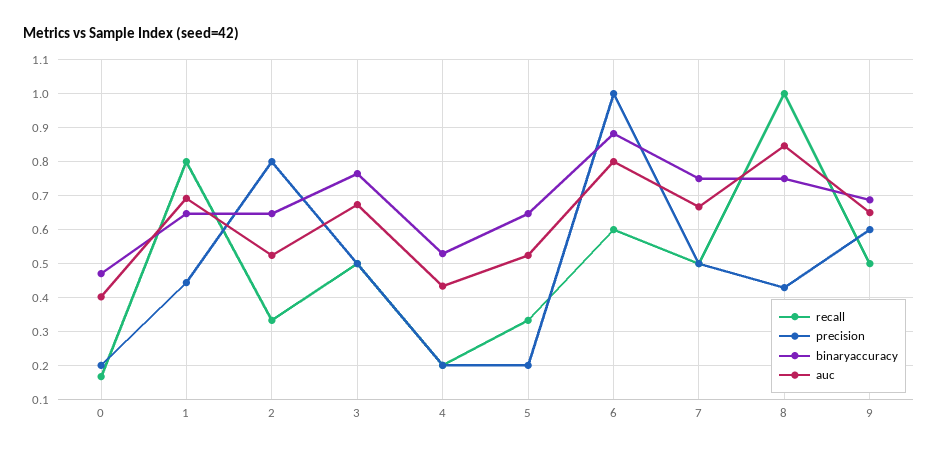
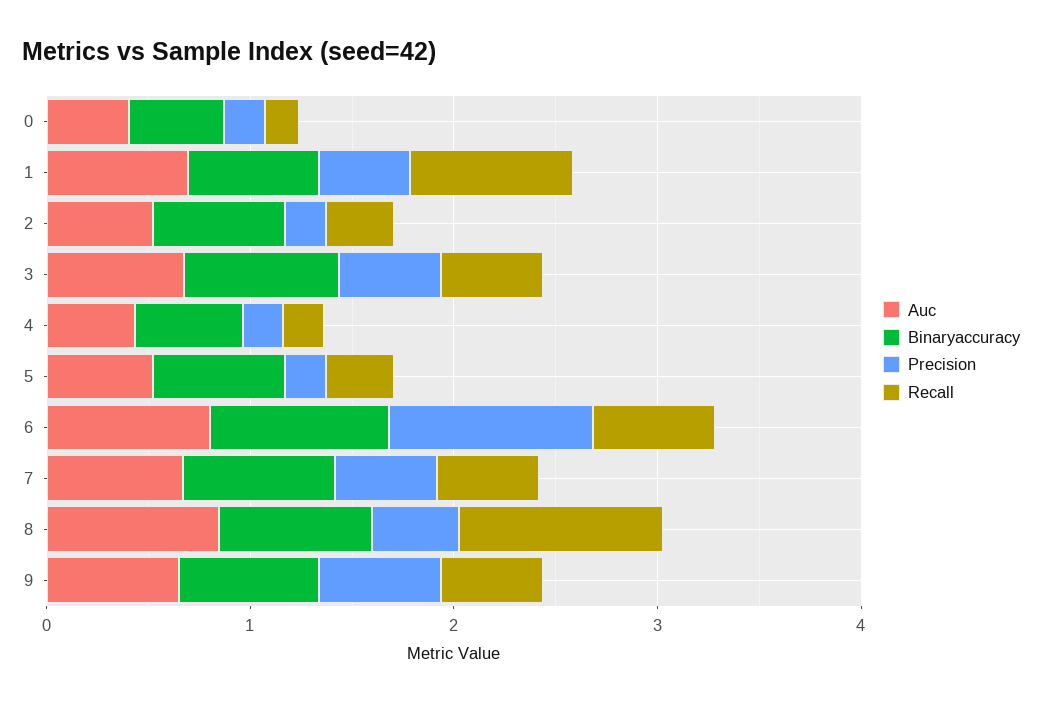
  {
    "recall": {
      "0": 0.16,
      "1": 0.8,
      "2": 0.34,
      "3": 0.5,
      "4": 0.2,
      "5": 0.34,
      "6": 0.6,
      "7": 0.5,
      "8": 1,
      "9": 0.5
    },
    "precision": {
      "0": 0.2,
      "1": 0.44,
-     "2": 0.8,
+     "2": 0.2,
      "3": 0.5,
      "4": 0.2,
      "5": 0.2,
      "6": 1,
      "7": 0.5,
      "8": 0.42,
      "9": 0.6
    },
    "binaryaccuracy": {
      "0": 0.48,
      "1": 0.64,
      "2": 0.64,
      "3": 0.76,
      "4": 0.52,
      "5": 0.64,
      "6": 0.88,
      "7": 0.76,
      "8": 0.76,
      "9": 0.68
    },
    "auc": {
      "0": 0.4,
      "1": 0.7,
      "2": 0.52,
      "3": 0.68,
      "4": 0.44,
      "5": 0.52,
      "6": 0.8,
      "7": 0.66,
      "8": 0.84,
      "9": 0.66
    }
  }

